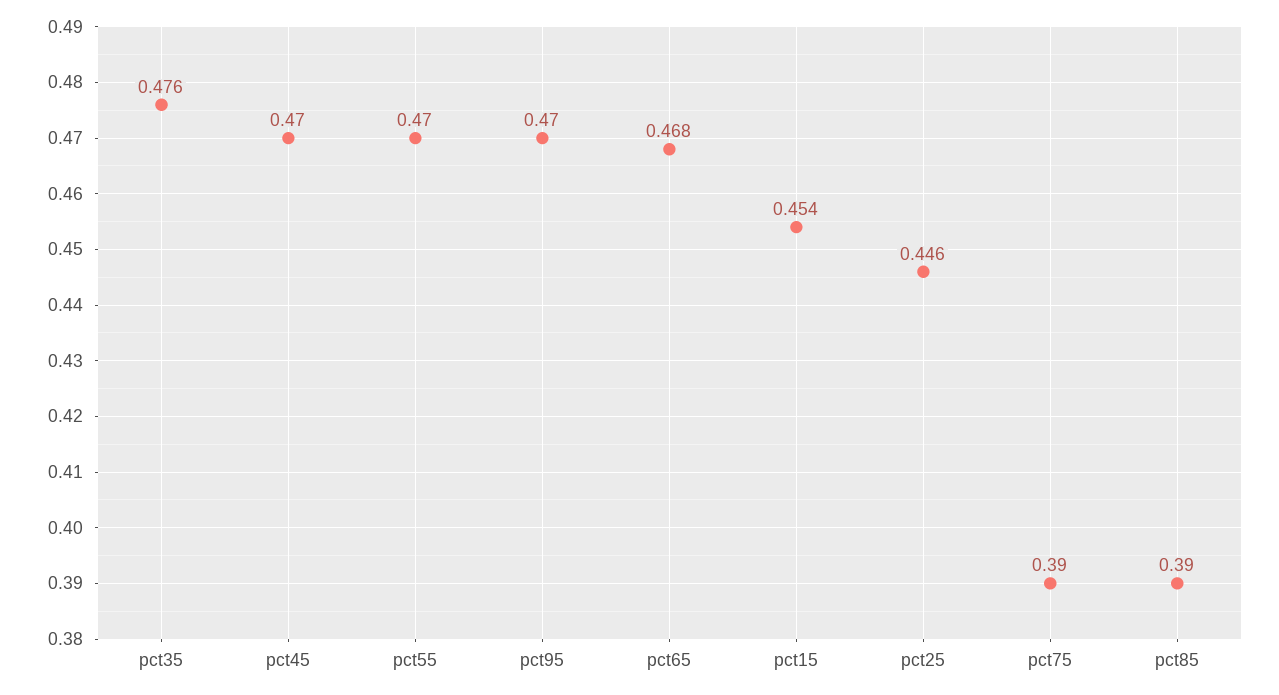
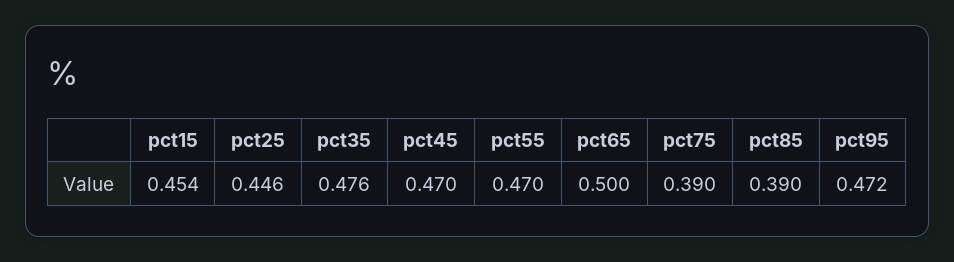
  {
    "pct35": 0.476,
    "pct45": 0.47,
    "pct55": 0.47,
-   "pct95": 0.47,
+   "pct95": 0.472,
-   "pct65": 0.468,
+   "pct65": 0.5,
    "pct15": 0.454,
    "pct25": 0.446,
    "pct75": 0.39,
    "pct85": 0.39
  }

